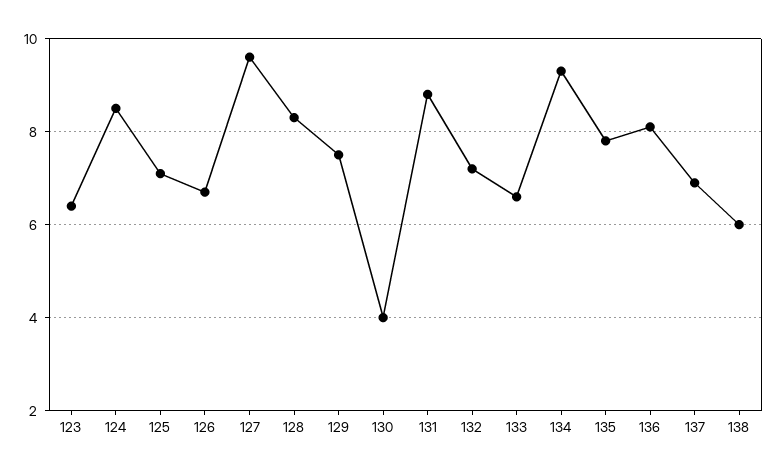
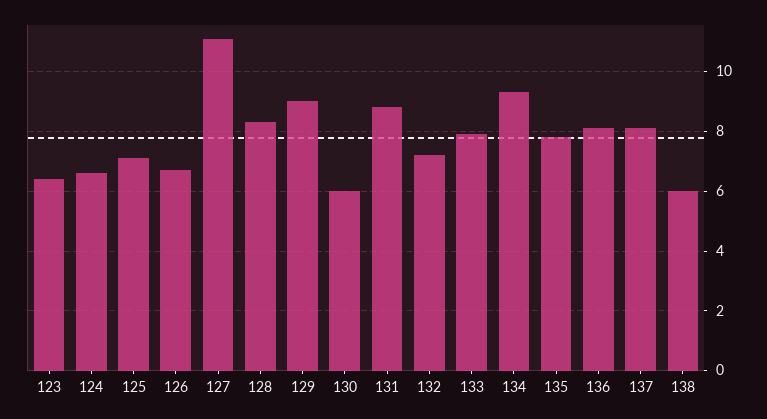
  {
    "123": 6.5,
-   "124": 8.5,
+   "124": 6.5,
    "125": 7,
    "126": 6.5,
-   "127": 9.5,
+   "127": 11,
    "128": 8.5,
-   "129": 7.5,
+   "129": 9,
-   "130": 4,
+   "130": 6,
    "131": 9,
    "132": 7,
-   "133": 6.5,
+   "133": 8,
    "134": 9.5,
    "135": 8,
    "136": 8,
-   "137": 7,
+   "137": 8,
    "138": 6
  }

